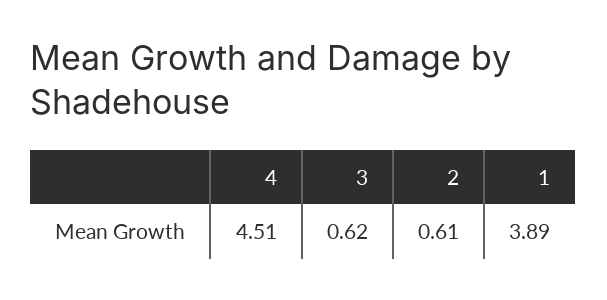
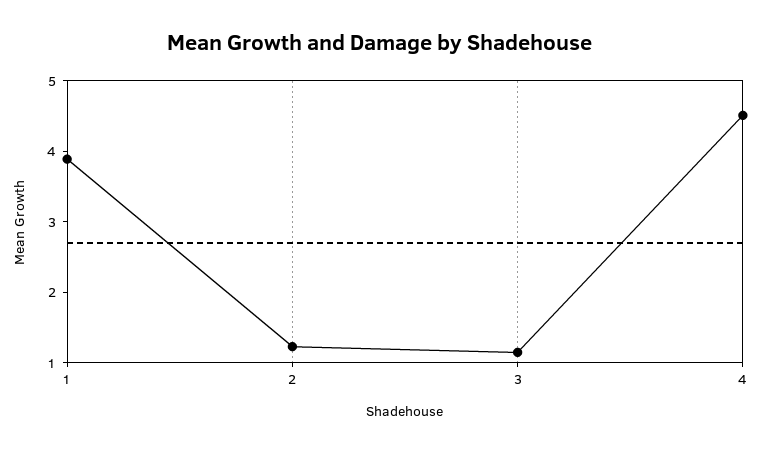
  {
    "4": 4.51,
-   "3": 0.62,
+   "3": 1.2,
-   "2": 0.61,
+   "2": 1.2,
    "1": 3.89
  }

